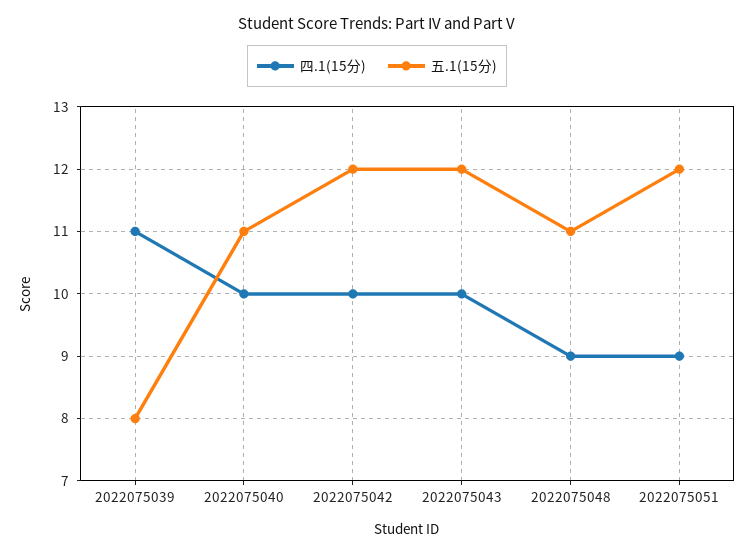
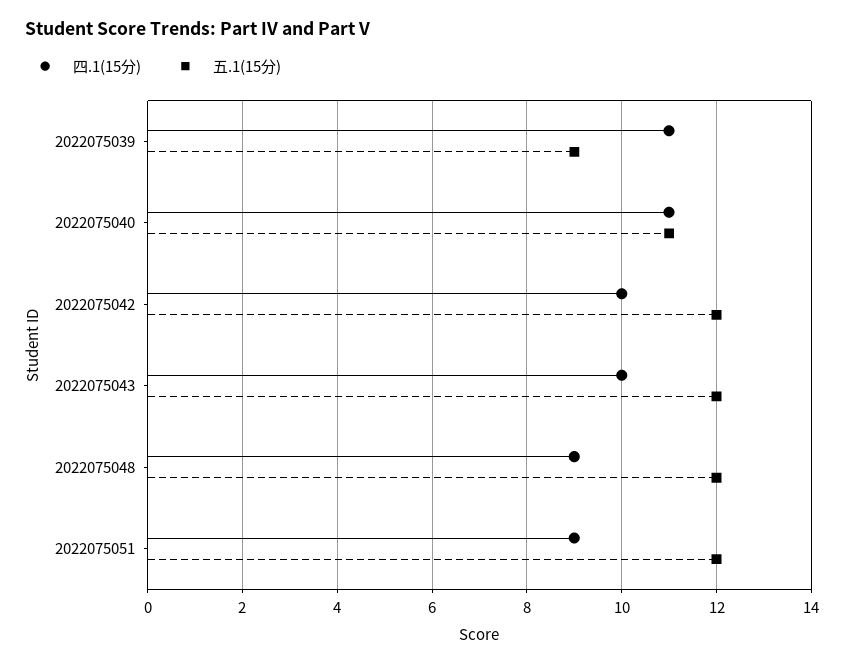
  {
    "四.1(15分)": {
      "2022075039": 11,
-     "2022075040": 10,
+     "2022075040": 11,
      "2022075042": 10,
      "2022075043": 10,
      "2022075048": 9,
      "2022075051": 9
    },
    "五.1(15分)": {
-     "2022075039": 8,
+     "2022075039": 9,
      "2022075040": 11,
      "2022075042": 12,
      "2022075043": 12,
-     "2022075048": 11,
+     "2022075048": 12,
      "2022075051": 12
    }
  }

